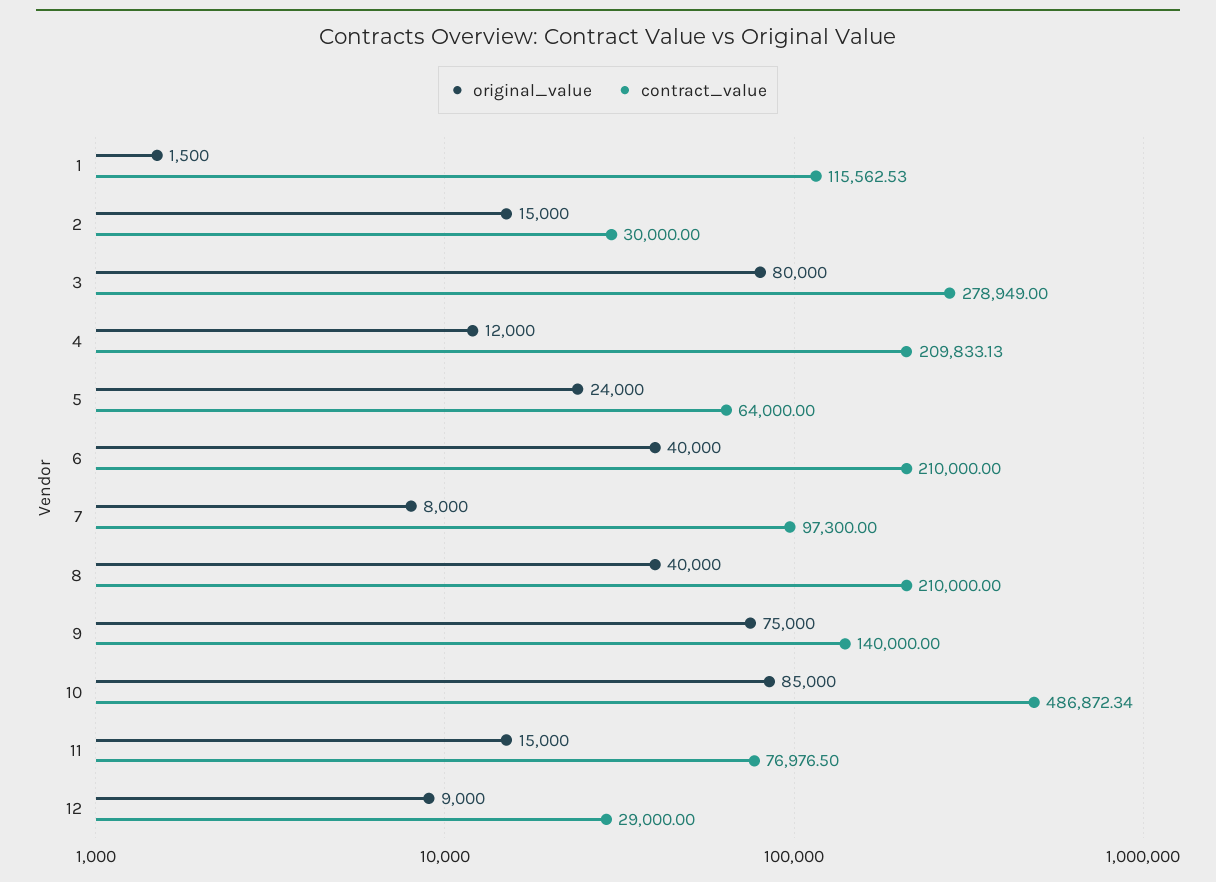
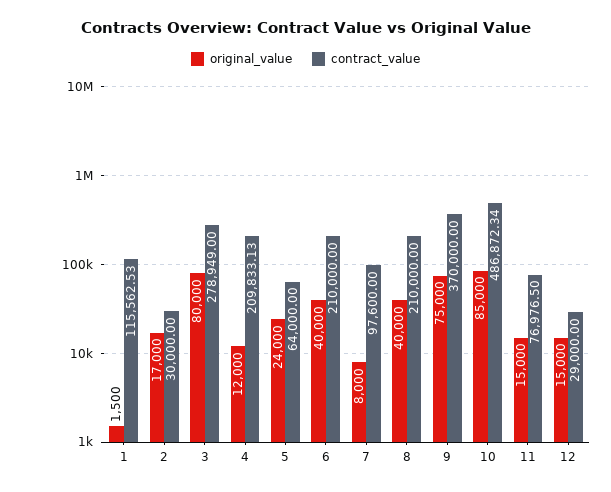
  {
    "original_value": {
      "1": 1500,
-     "2": 15000,
+     "2": 17000,
      "3": 80000,
      "4": 12000,
      "5": 24000,
      "6": 40000,
      "7": 8000,
      "8": 40000,
      "9": 75000,
      "10": 85000,
      "11": 15000,
-     "12": 9000
+     "12": 15000
    },
    "contract_value": {
      "1": 115562.53,
      "2": 30000,
      "3": 278949,
      "4": 209833.13,
      "5": 64000,
      "6": 210000,
-     "7": 97300,
+     "7": 97600,
      "8": 210000,
-     "9": 140000,
+     "9": 370000,
      "10": 486872.34,
      "11": 76976.5,
      "12": 29000
    }
  }

